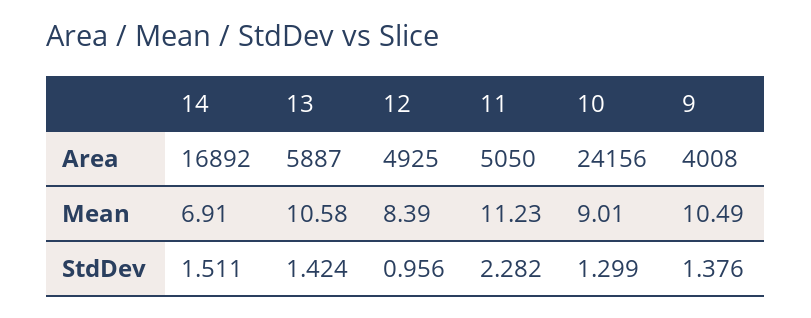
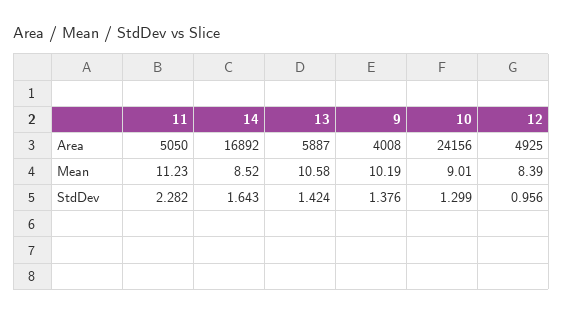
  {
    "14": {
      "Area": 16892,
-     "Mean": 6.91,
+     "Mean": 8.52,
-     "StdDev": 1.511
+     "StdDev": 1.643
    },
    "13": {
      "Area": 5887,
      "Mean": 10.58,
      "StdDev": 1.424
    },
    "12": {
      "Area": 4925,
      "Mean": 8.39,
      "StdDev": 0.956
    },
    "11": {
      "Area": 5050,
      "Mean": 11.23,
      "StdDev": 2.282
    },
    "10": {
      "Area": 24156,
      "Mean": 9.01,
      "StdDev": 1.299
    },
    "9": {
      "Area": 4008,
-     "Mean": 10.49,
+     "Mean": 10.19,
      "StdDev": 1.376
    }
  }

